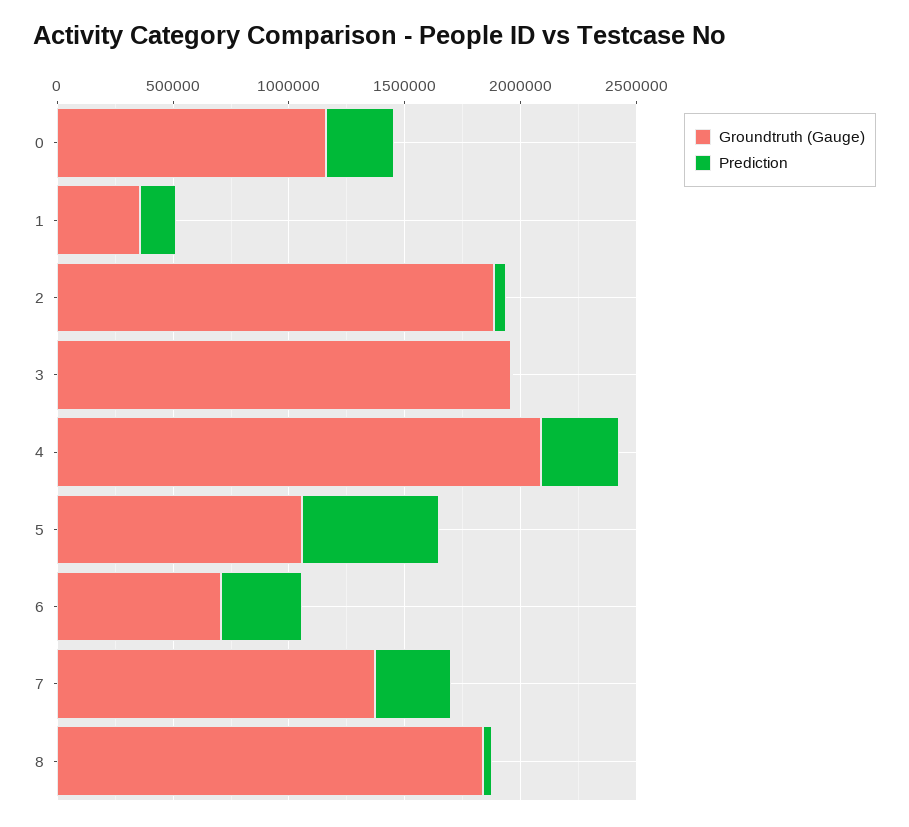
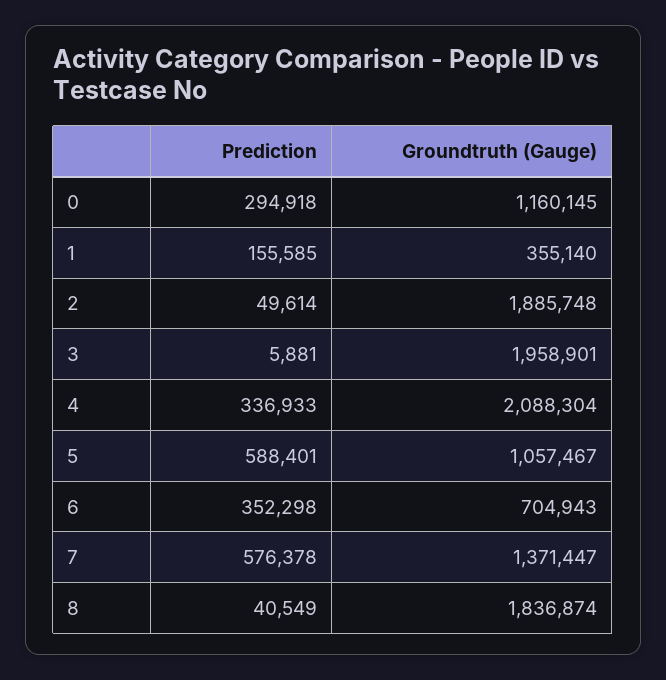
  {
    "Groundtruth (Gauge)": {
      "0": 1160145,
      "1": 355140,
      "2": 1885748,
      "3": 1958901,
      "4": 2088304,
      "5": 1057467,
      "6": 704943,
      "7": 1371447,
      "8": 1836874
    },
    "Prediction": {
      "0": 294918,
      "1": 155585,
      "2": 49614,
      "3": 5881,
      "4": 336933,
      "5": 588401,
      "6": 352298,
-     "7": 300000,
+     "7": 576378,
      "8": 40549
    }
  }

